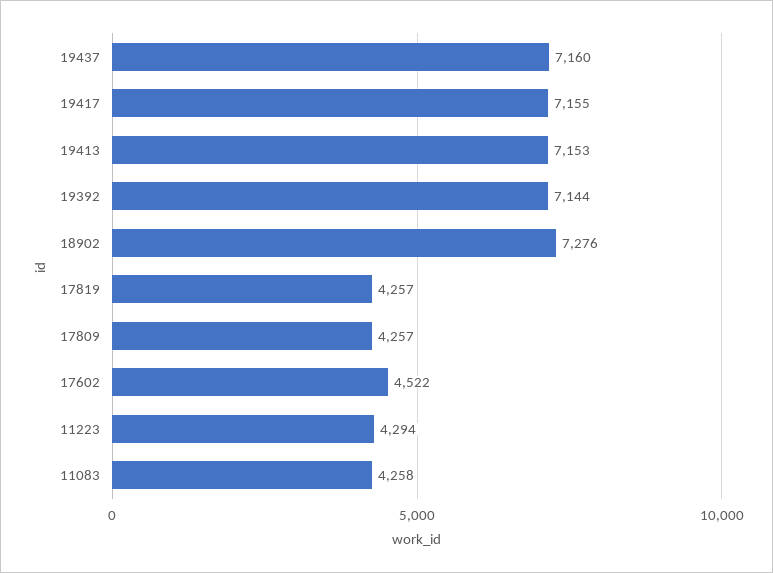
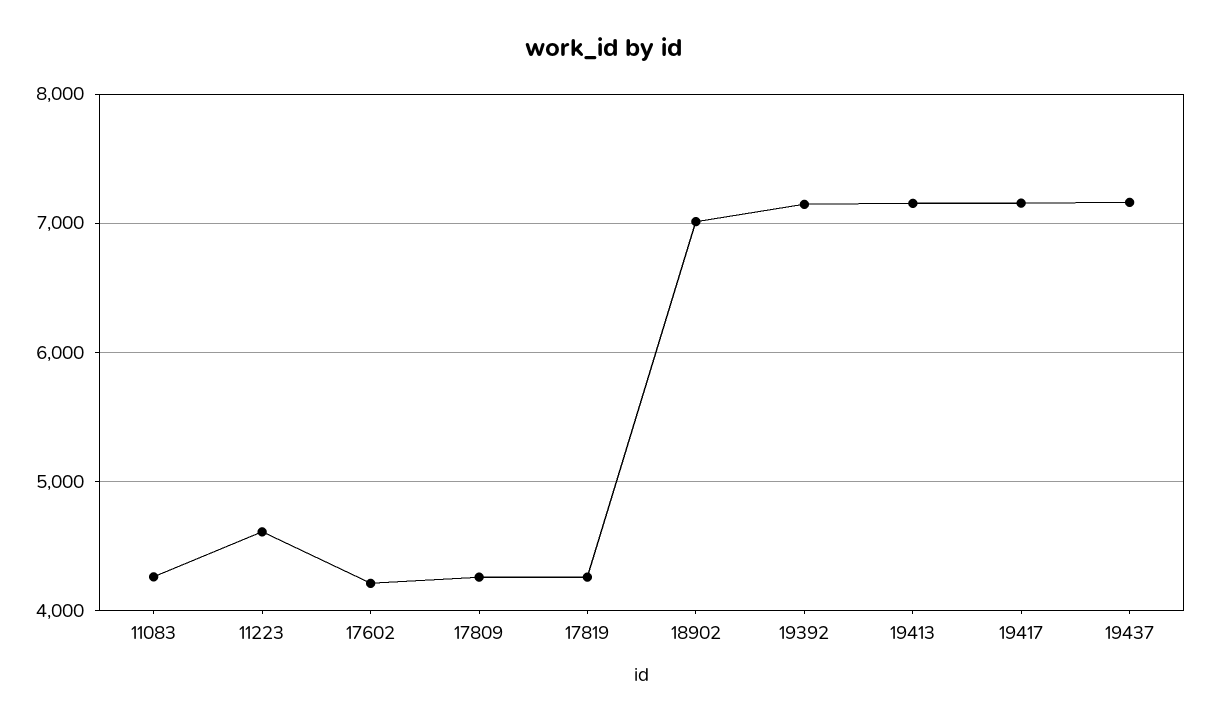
  {
    "19437": 7160,
    "19417": 7155,
    "19413": 7153,
    "19392": 7144,
-   "18902": 7276,
+   "18902": 7000,
    "17819": 4257,
    "17809": 4257,
-   "17602": 4522,
+   "17602": 4200,
-   "11223": 4294,
+   "11223": 4600,
    "11083": 4258
  }

